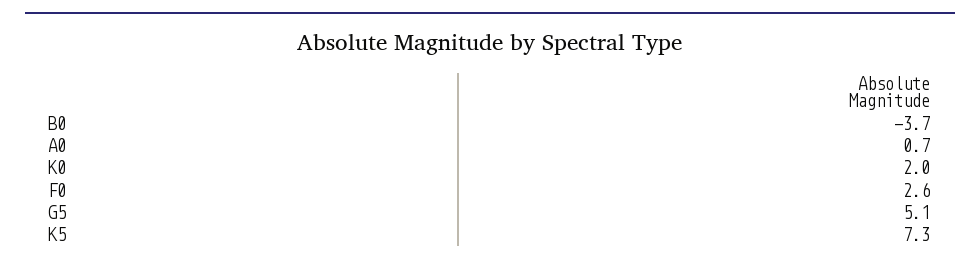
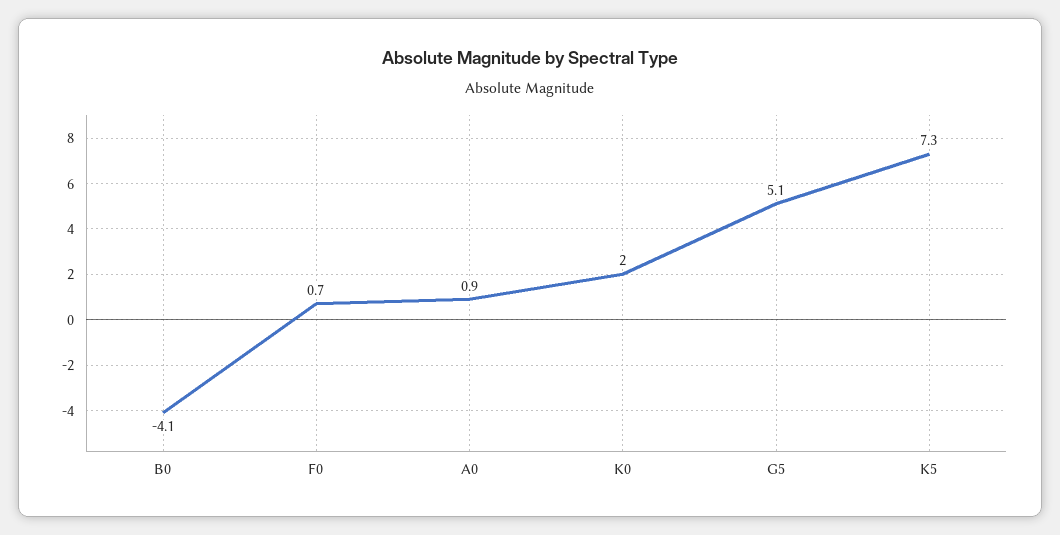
  {
-   "B0": -3.7,
+   "B0": -4.1,
-   "A0": 0.7,
+   "A0": 0.9,
    "K0": 2,
-   "F0": 2.6,
+   "F0": 0.7,
    "G5": 5.1,
    "K5": 7.3
  }

